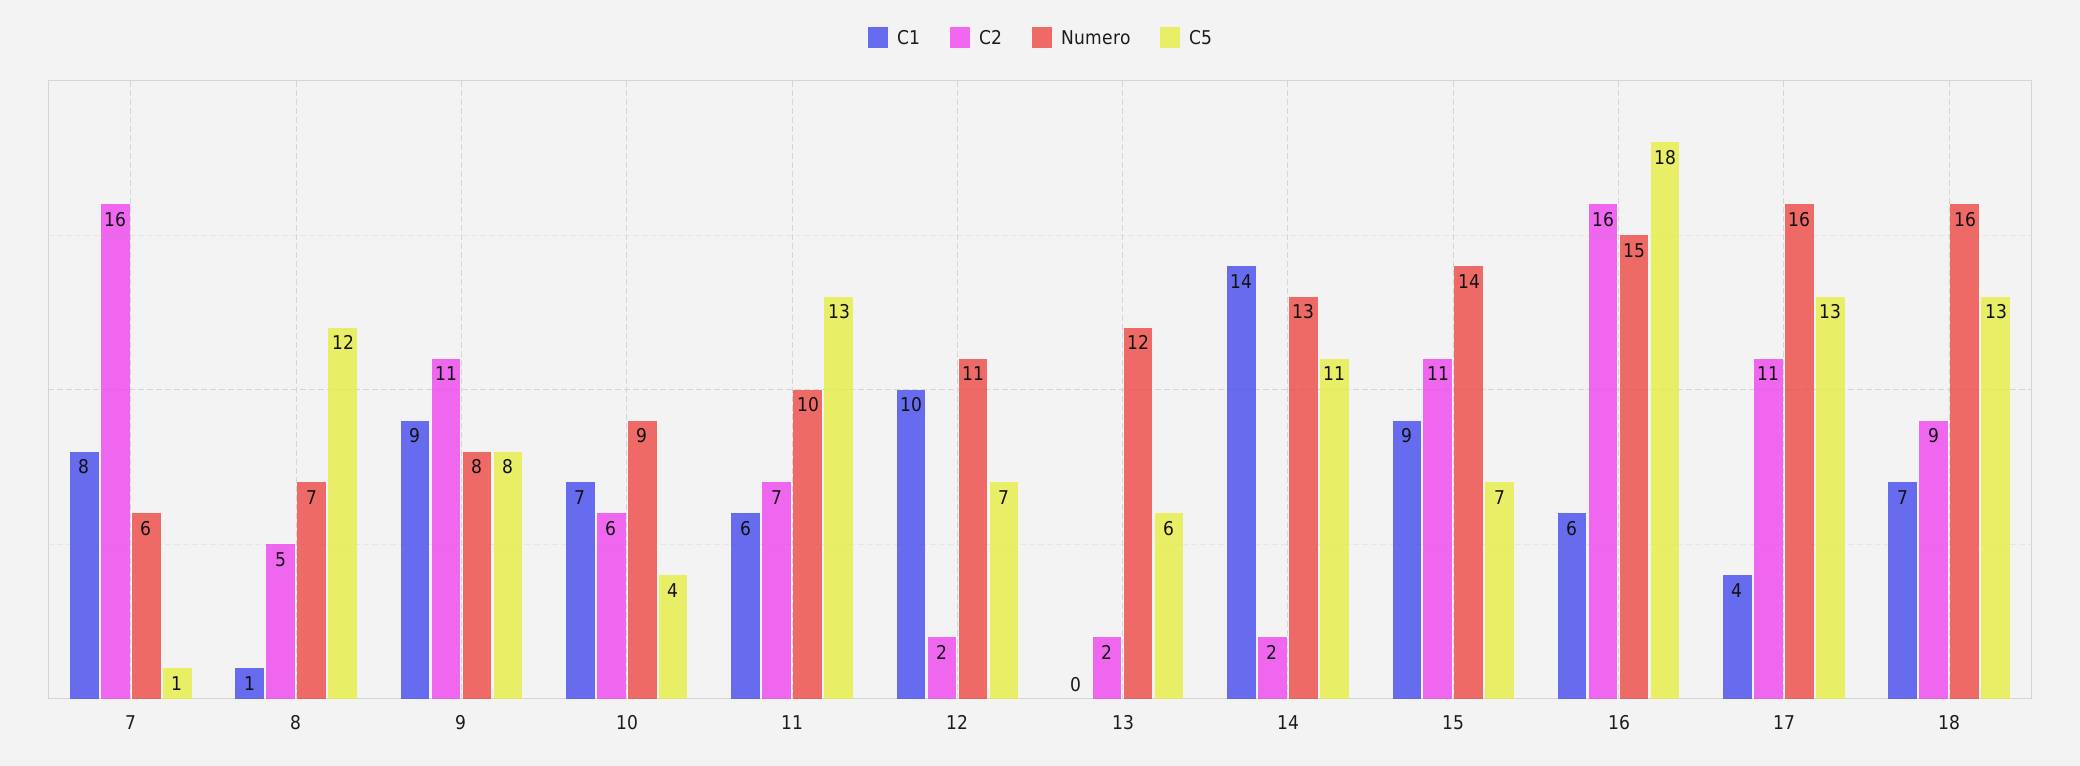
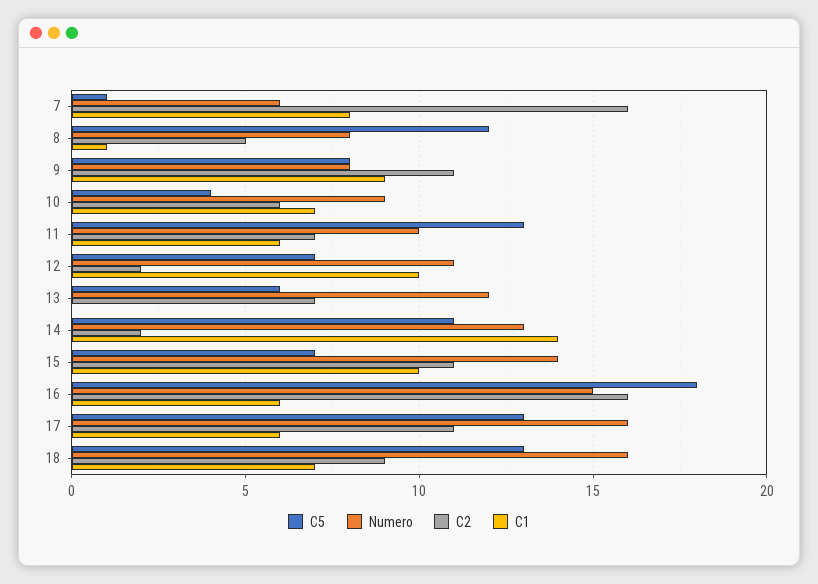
  {
    "C1": {
      "7": 8,
      "8": 1,
      "9": 9,
      "10": 7,
      "11": 6,
      "12": 10,
      "13": 0,
      "14": 14,
-     "15": 9,
+     "15": 10,
      "16": 6,
-     "17": 4,
+     "17": 6,
      "18": 7
    },
    "C2": {
      "7": 16,
      "8": 5,
      "9": 11,
      "10": 6,
      "11": 7,
      "12": 2,
-     "13": 2,
+     "13": 7,
      "14": 2,
      "15": 11,
      "16": 16,
      "17": 11,
      "18": 9
    },
    "Numero": {
      "7": 6,
-     "8": 7,
+     "8": 8,
      "9": 8,
      "10": 9,
      "11": 10,
      "12": 11,
      "13": 12,
      "14": 13,
      "15": 14,
      "16": 15,
      "17": 16,
      "18": 16
    },
    "C5": {
      "7": 1,
      "8": 12,
      "9": 8,
      "10": 4,
      "11": 13,
      "12": 7,
      "13": 6,
      "14": 11,
      "15": 7,
      "16": 18,
      "17": 13,
      "18": 13
    }
  }

